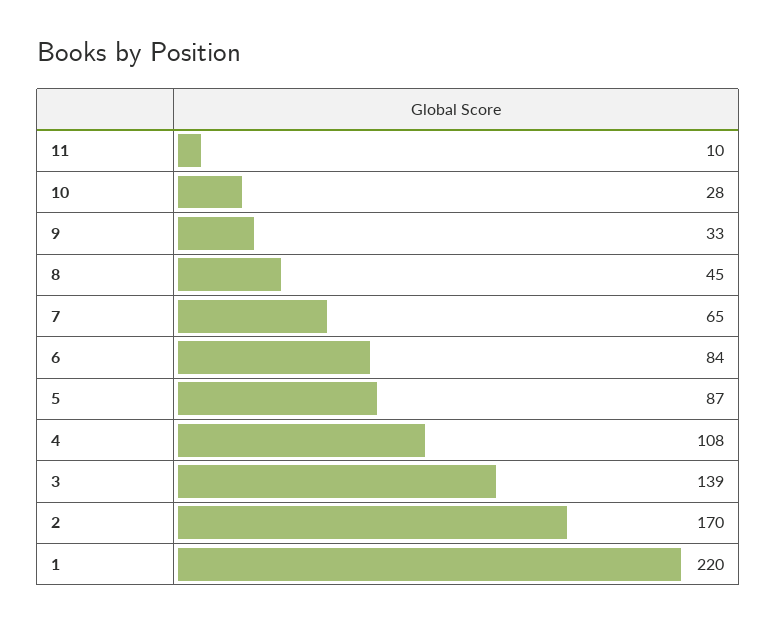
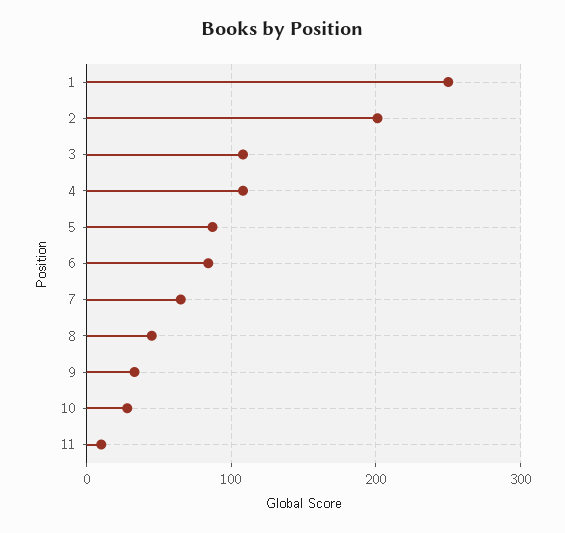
  {
    "11": 10,
    "10": 28,
    "9": 33,
    "8": 45,
    "7": 65,
    "6": 84,
    "5": 87,
    "4": 108,
-   "3": 139,
+   "3": 110,
-   "2": 170,
+   "2": 200,
-   "1": 220
+   "1": 250
  }

